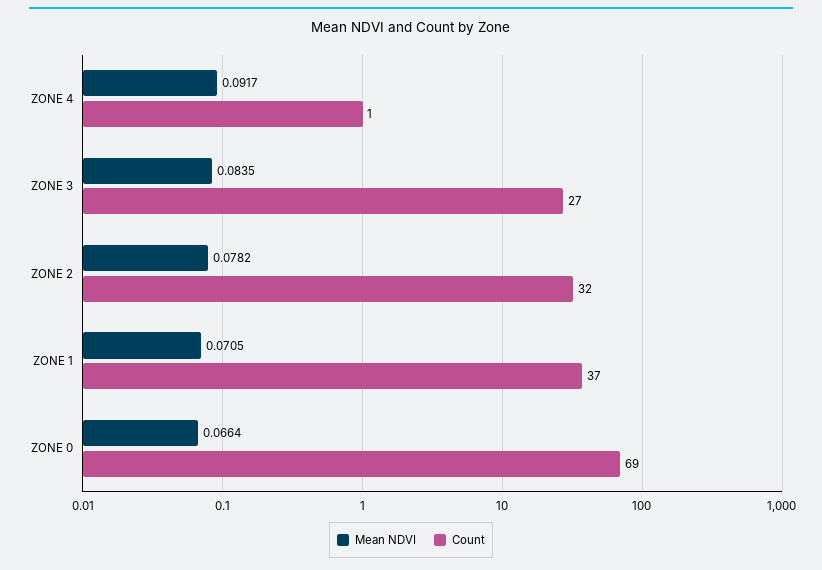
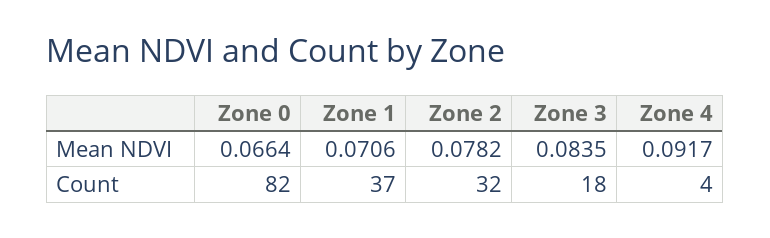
  {
    "Mean NDVI": {
      "ZONE 4": 0.0917,
      "ZONE 3": 0.0835,
      "ZONE 2": 0.0782,
-     "ZONE 1": 0.0705,
+     "ZONE 1": 0.0706,
      "ZONE 0": 0.0664
    },
    "Count": {
-     "ZONE 4": 1,
+     "ZONE 4": 4,
-     "ZONE 3": 27,
+     "ZONE 3": 18,
      "ZONE 2": 32,
      "ZONE 1": 37,
-     "ZONE 0": 69
+     "ZONE 0": 82
    }
  }

